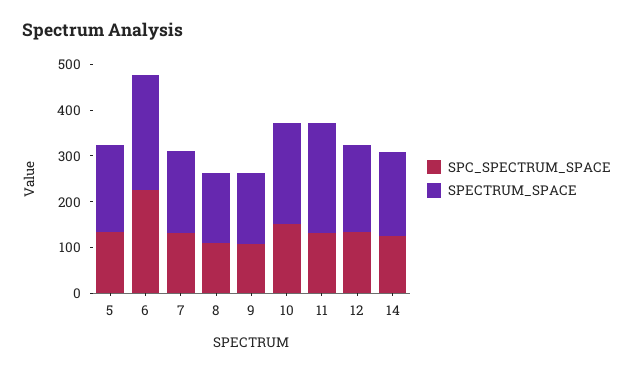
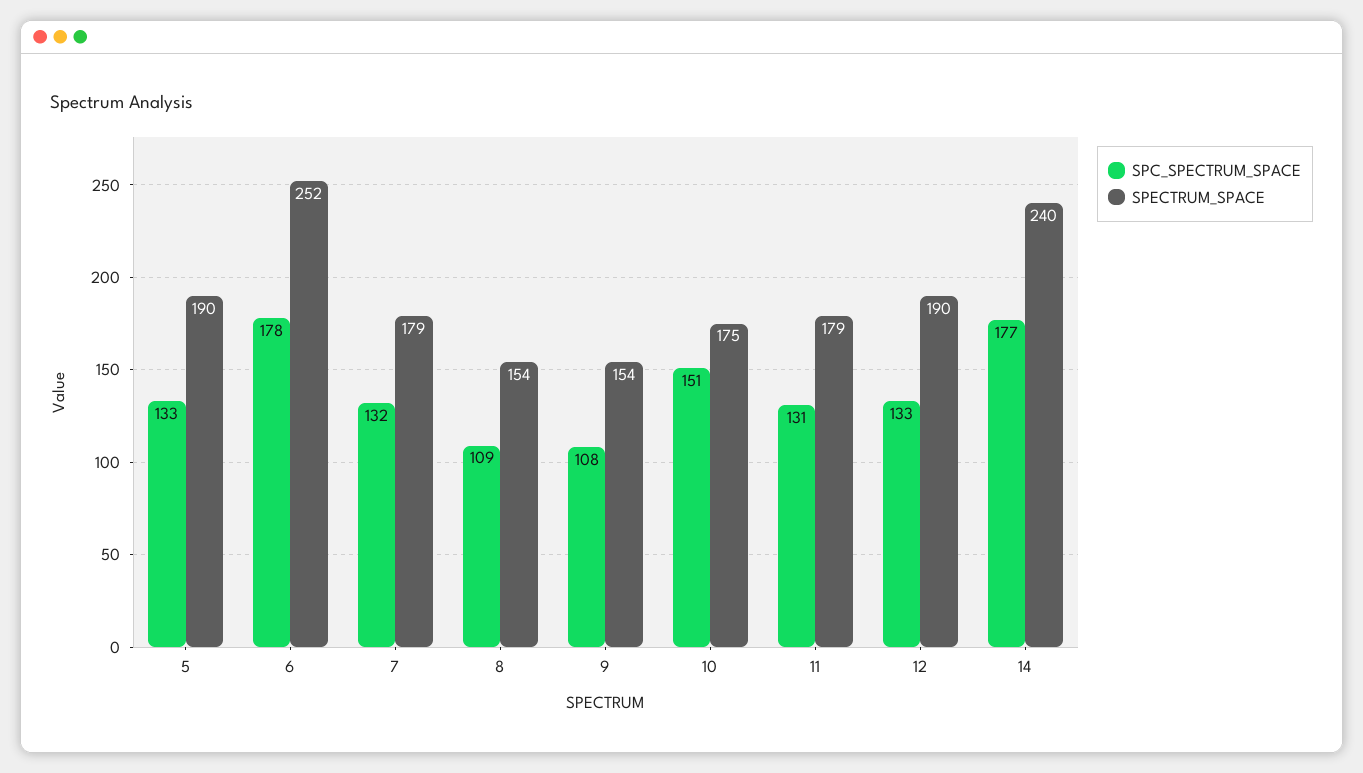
  {
    "SPC_SPECTRUM_SPACE": {
      "5": 133,
-     "6": 220,
+     "6": 178,
      "7": 132,
      "8": 109,
      "9": 108,
      "10": 151,
      "11": 131,
      "12": 133,
-     "14": 120
+     "14": 177
    },
    "SPECTRUM_SPACE": {
      "5": 190,
      "6": 252,
      "7": 179,
      "8": 154,
      "9": 154,
-     "10": 220,
+     "10": 175,
-     "11": 240,
+     "11": 179,
      "12": 190,
-     "14": 180
+     "14": 240
    }
  }

